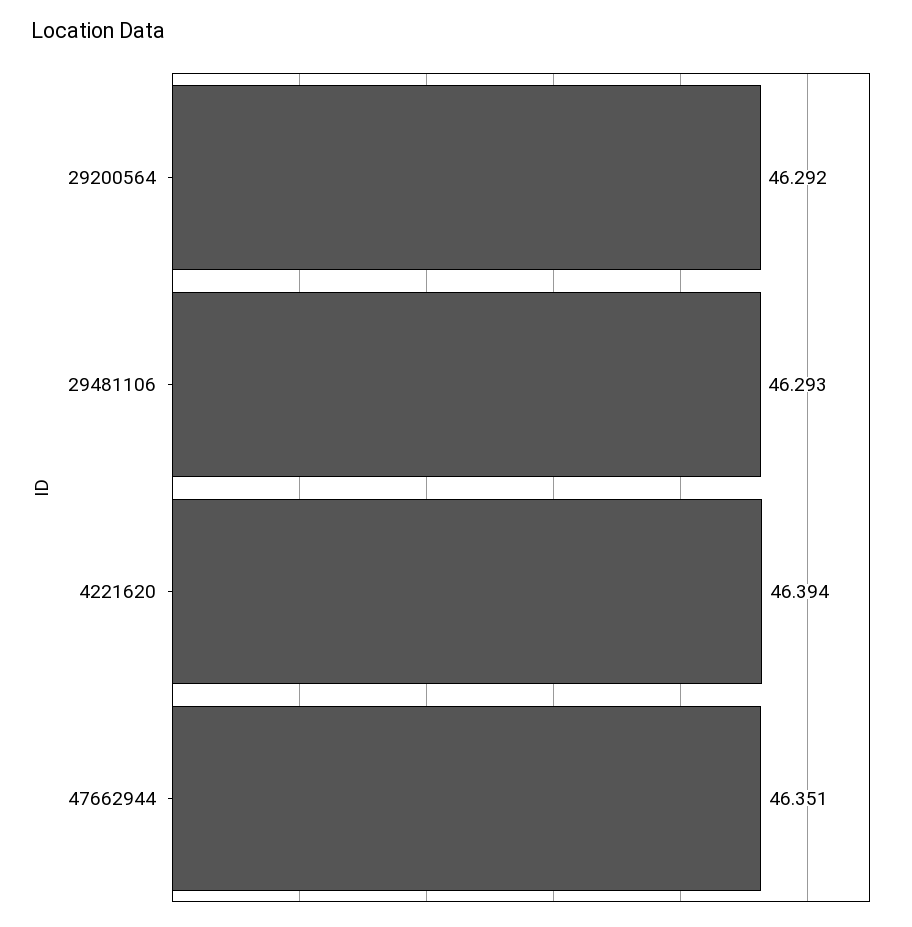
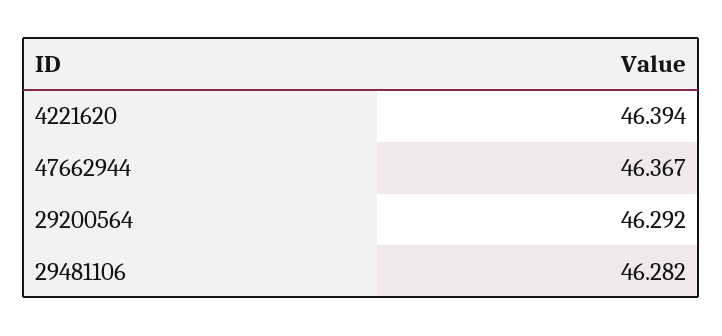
  {
    "29200564": 46.292,
-   "29481106": 46.293,
+   "29481106": 46.282,
    "4221620": 46.394,
-   "47662944": 46.351
+   "47662944": 46.367
  }

